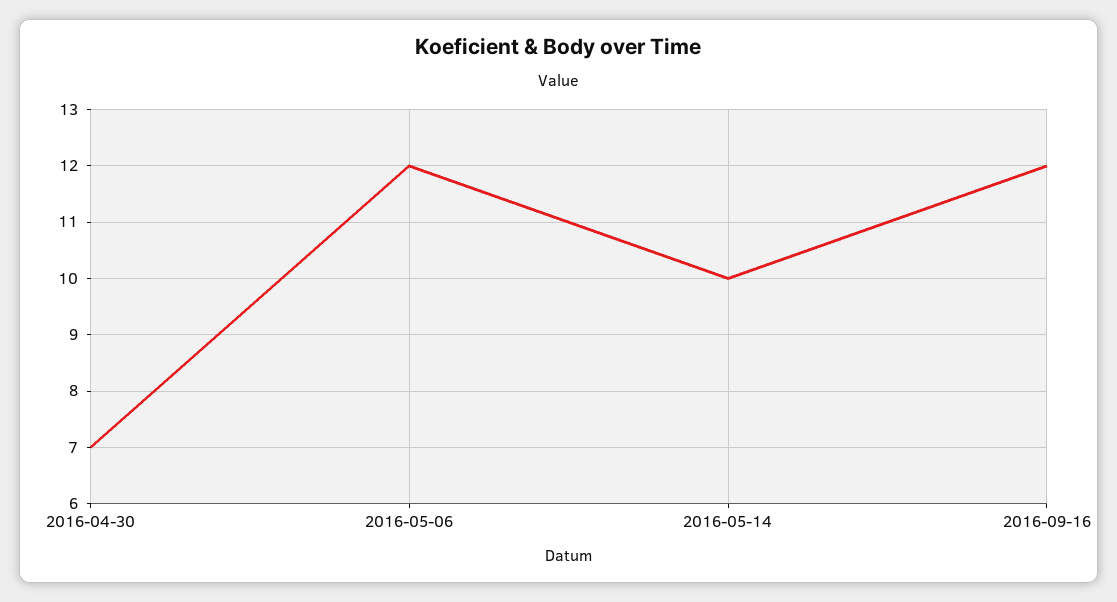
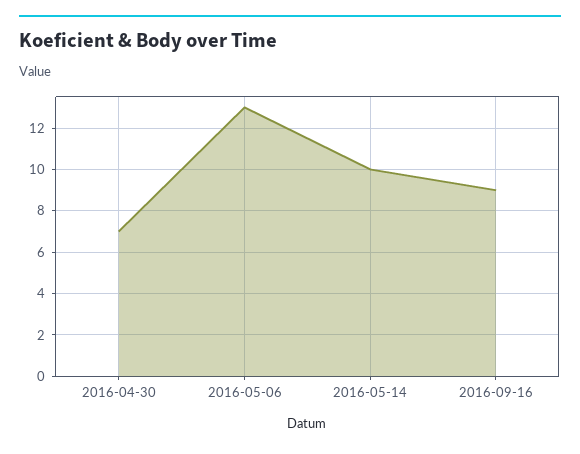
  {
    "2016-04-30": 7,
-   "2016-05-06": 12,
+   "2016-05-06": 13,
    "2016-05-14": 10,
-   "2016-09-16": 12
+   "2016-09-16": 9
  }

